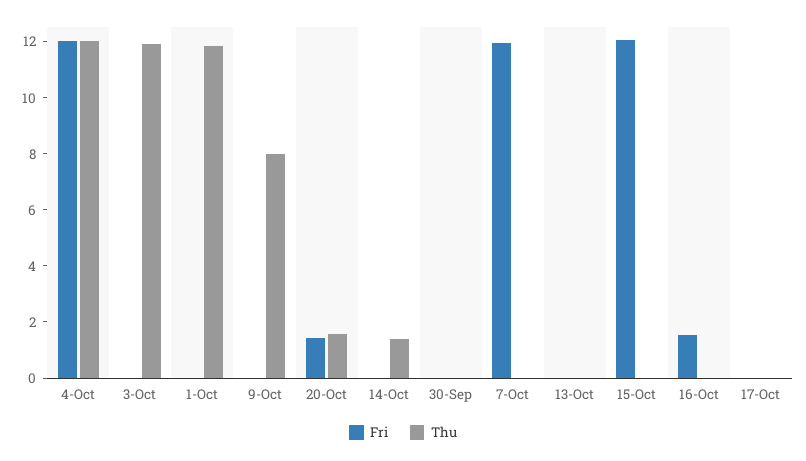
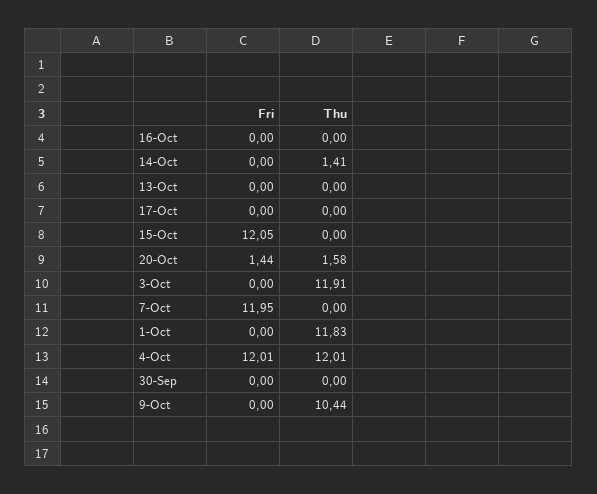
  {
    "Fri": {
      "4-Oct": 12.01,
      "3-Oct": 0,
      "1-Oct": 0,
      "9-Oct": 0,
      "20-Oct": 1.44,
      "14-Oct": 0,
      "30-Sep": 0,
      "7-Oct": 11.95,
      "13-Oct": 0,
      "15-Oct": 12.05,
-     "16-Oct": 1.5,
+     "16-Oct": 0,
      "17-Oct": 0
    },
    "Thu": {
      "4-Oct": 12.01,
      "3-Oct": 11.91,
      "1-Oct": 11.83,
-     "9-Oct": 8,
+     "9-Oct": 10.44,
      "20-Oct": 1.58,
      "14-Oct": 1.41,
      "30-Sep": 0,
      "7-Oct": 0,
      "13-Oct": 0,
      "15-Oct": 0,
      "16-Oct": 0,
      "17-Oct": 0
    }
  }

